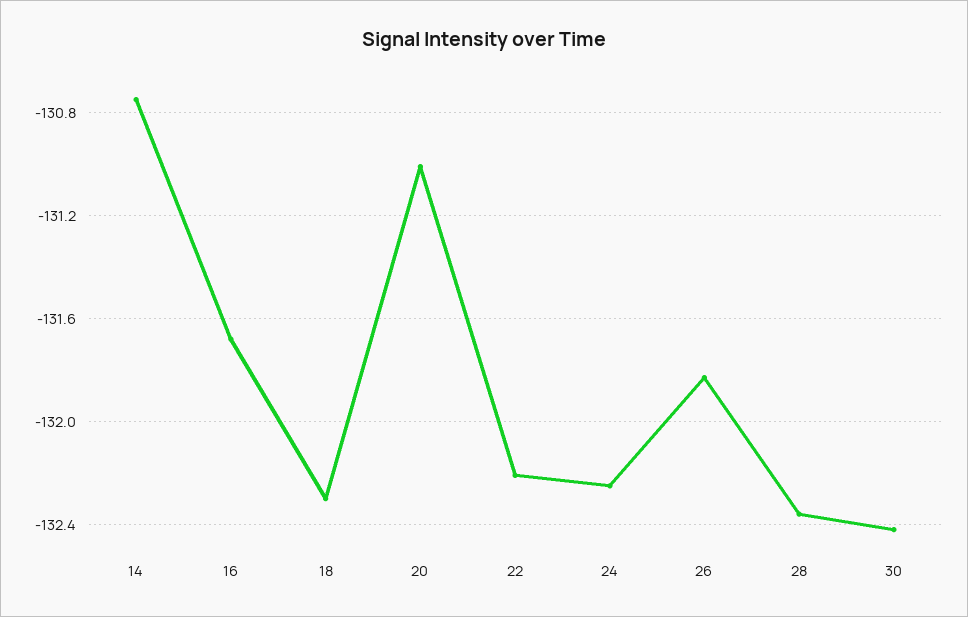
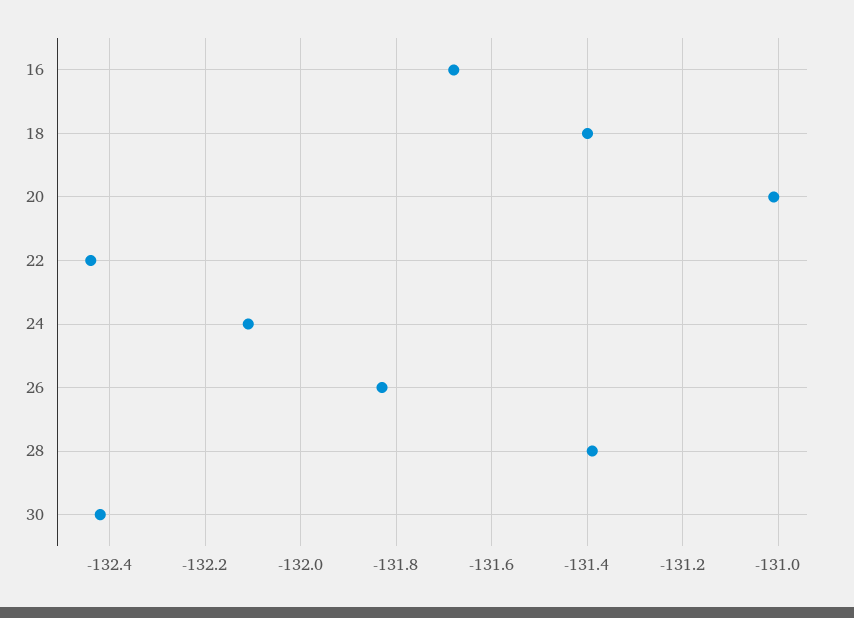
  {
-   "14": -130.75,
    "16": -131.7,
-   "18": -132.3,
+   "18": -131.4,
    "20": -131,
-   "22": -132.2,
+   "22": -132.45,
-   "24": -132.25,
+   "24": -132.1,
    "26": -131.85,
-   "28": -132.35,
+   "28": -131.4,
    "30": -132.4
  }

